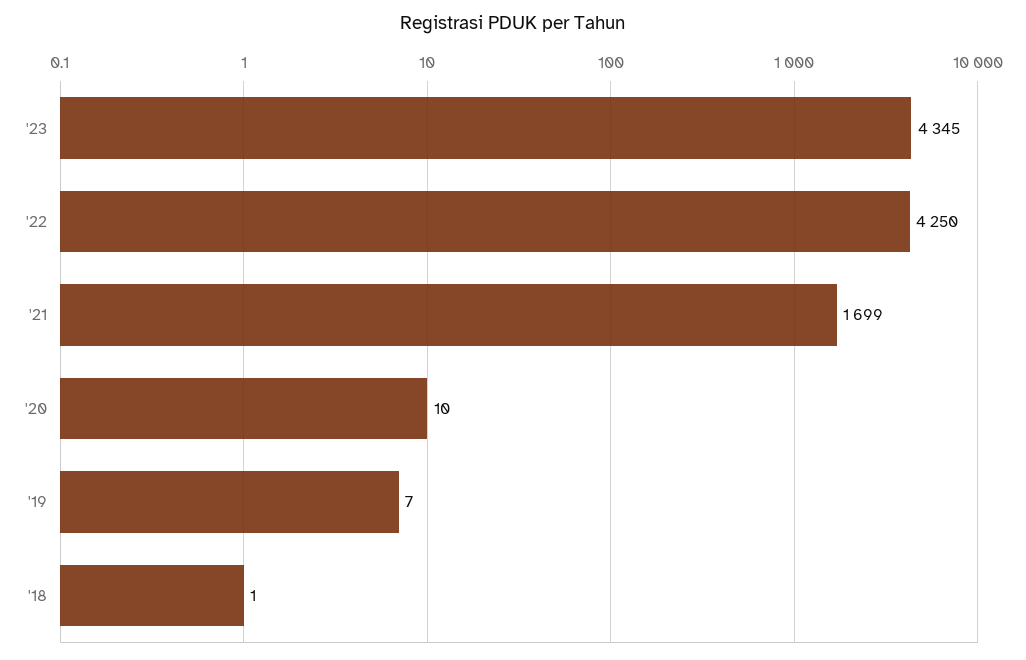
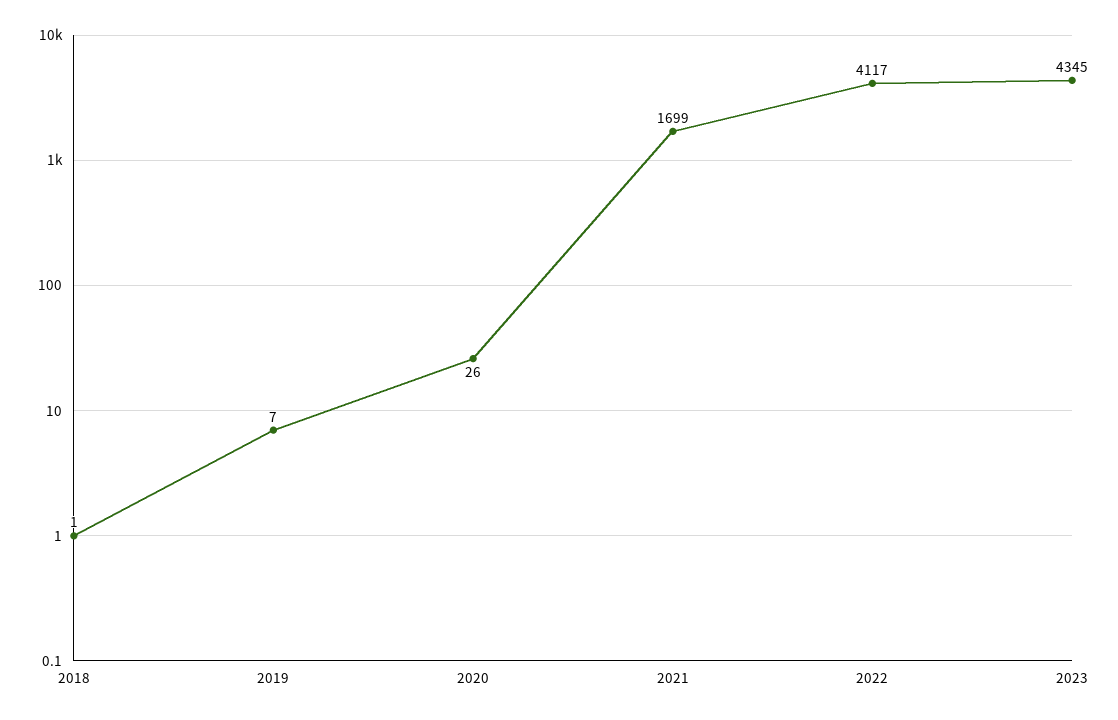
  {
    "'23": 4345,
-   "'22": 4250,
+   "'22": 4117,
    "'21": 1699,
-   "'20": 10,
+   "'20": 26,
    "'19": 7,
    "'18": 1
  }

